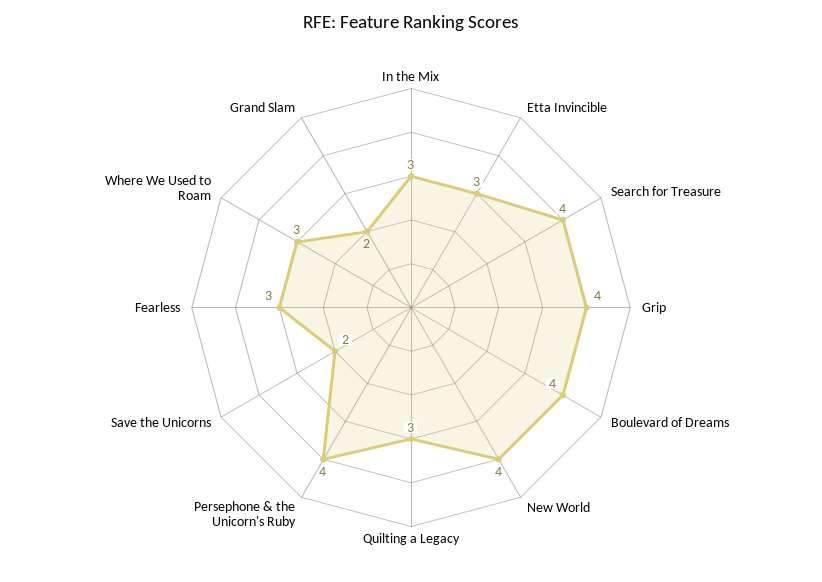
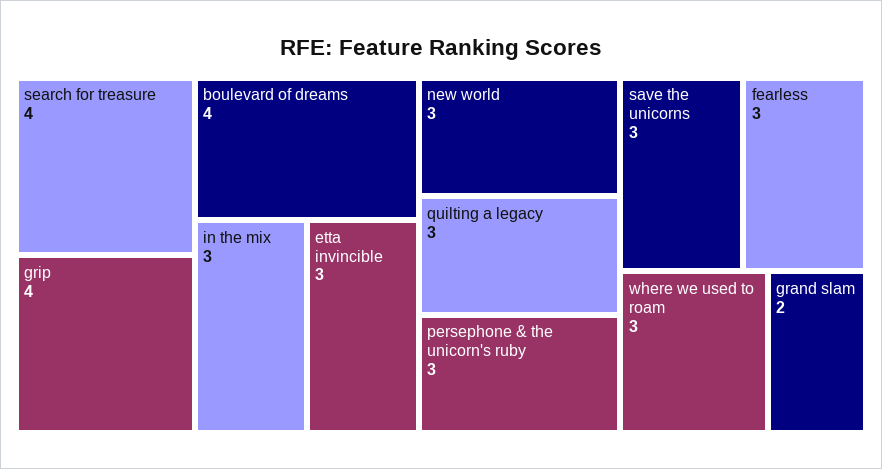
  {
    "In the Mix": 3,
    "Etta Invincible": 3,
    "Search for Treasure": 4,
    "Grip": 4,
    "Boulevard of Dreams": 4,
-   "New World": 4,
+   "New World": 3,
    "Quilting a Legacy": 3,
-   "Persephone & the Unicorn's Ruby": 4,
+   "Persephone & the Unicorn's Ruby": 3,
-   "Save the Unicorns": 2,
+   "Save the Unicorns": 3,
    "Fearless": 3,
    "Where We Used to Roam": 3,
    "Grand Slam": 2
  }

